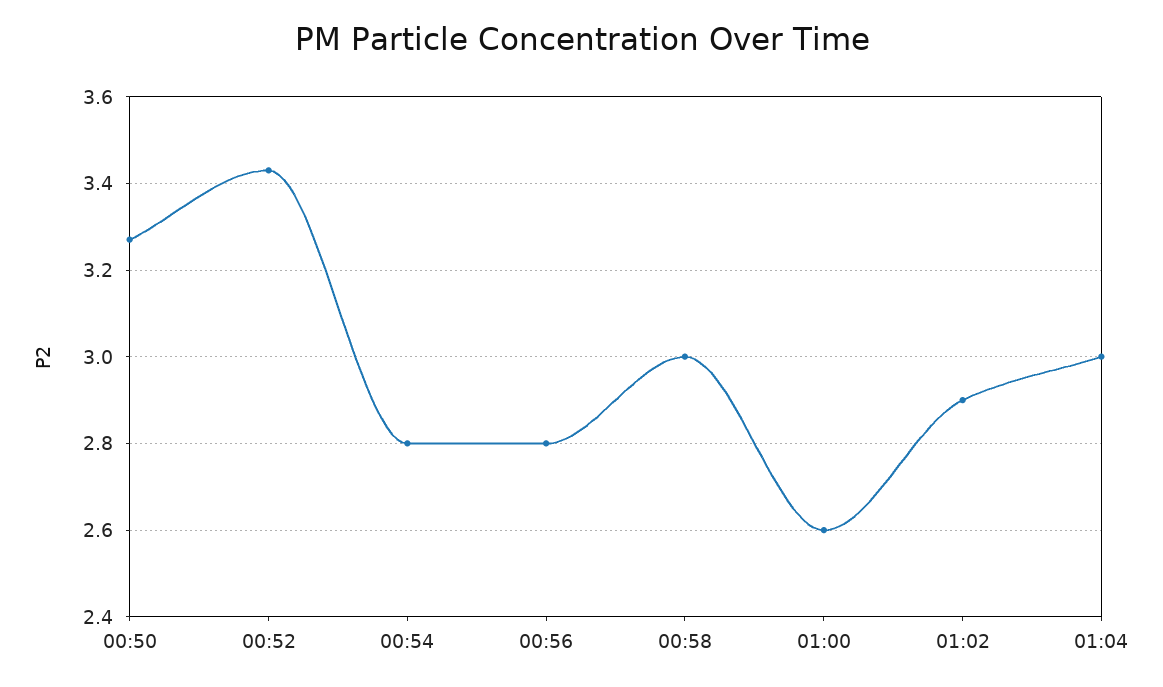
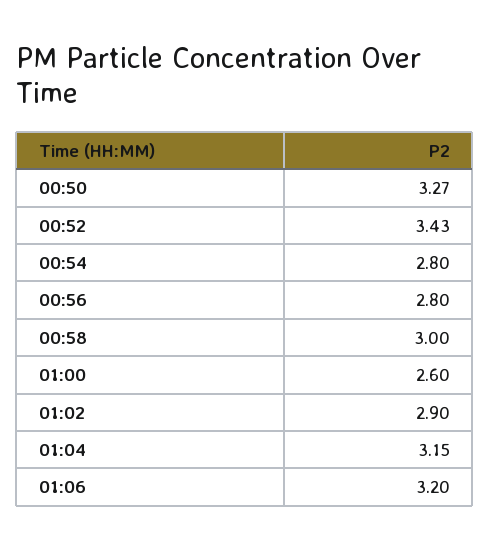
  {
    "00:50": 3.27,
    "00:52": 3.43,
    "00:54": 2.8,
    "00:56": 2.8,
    "00:58": 3,
    "01:00": 2.6,
    "01:02": 2.9,
-   "01:04": 3
+   "01:04": 3.15,
+   "01:06": 3.2
  }

